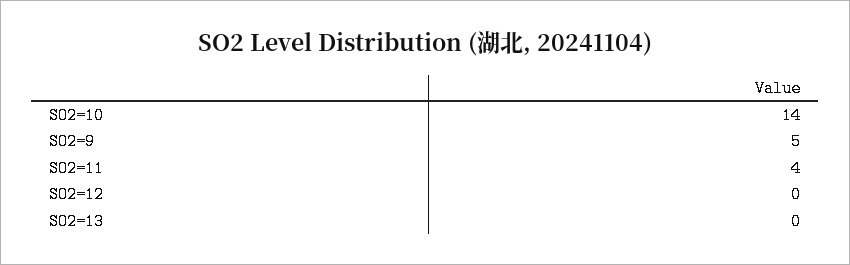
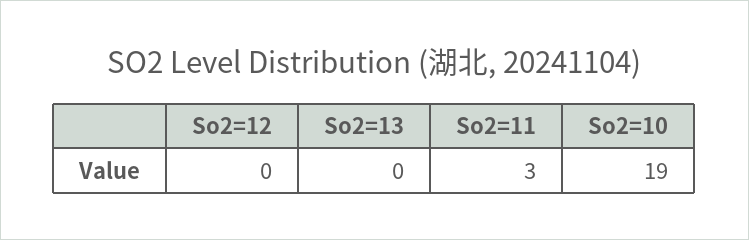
  {
-   "SO2=10": 14,
+   "SO2=10": 19,
-   "SO2=9": 5,
-   "SO2=11": 4,
+   "SO2=11": 3,
    "SO2=12": 0,
    "SO2=13": 0
  }

